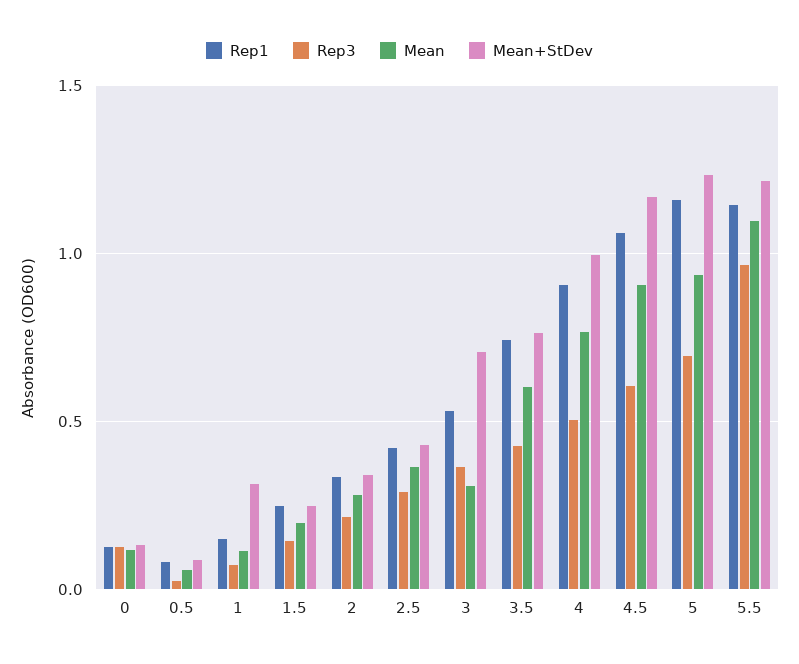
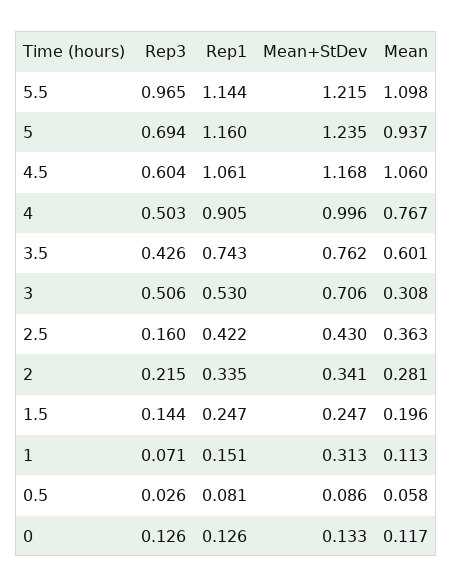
  {
    "Rep1": {
      "0": 0.126,
      "0.5": 0.081,
      "1": 0.151,
      "1.5": 0.247,
      "2": 0.335,
      "2.5": 0.422,
      "3": 0.53,
      "3.5": 0.743,
      "4": 0.905,
      "4.5": 1.061,
      "5": 1.16,
      "5.5": 1.144
    },
    "Rep3": {
      "0": 0.126,
      "0.5": 0.026,
      "1": 0.071,
      "1.5": 0.144,
      "2": 0.215,
-     "2.5": 0.3,
+     "2.5": 0.16,
-     "3": 0.35,
+     "3": 0.506,
      "3.5": 0.426,
      "4": 0.503,
      "4.5": 0.604,
      "5": 0.694,
      "5.5": 0.965
    },
    "Mean": {
      "0": 0.117,
      "0.5": 0.058,
      "1": 0.113,
      "1.5": 0.196,
      "2": 0.281,
      "2.5": 0.363,
      "3": 0.308,
      "3.5": 0.601,
      "4": 0.767,
-     "4.5": 0.9,
+     "4.5": 1.06,
      "5": 0.937,
      "5.5": 1.098
    },
    "Mean+StDev": {
      "0": 0.133,
      "0.5": 0.086,
      "1": 0.313,
      "1.5": 0.247,
      "2": 0.341,
      "2.5": 0.43,
      "3": 0.706,
      "3.5": 0.762,
      "4": 0.996,
      "4.5": 1.168,
      "5": 1.235,
      "5.5": 1.215
    }
  }

